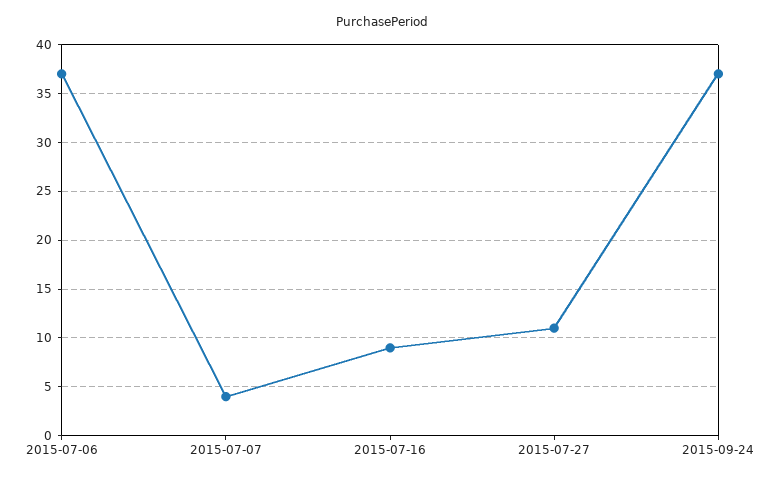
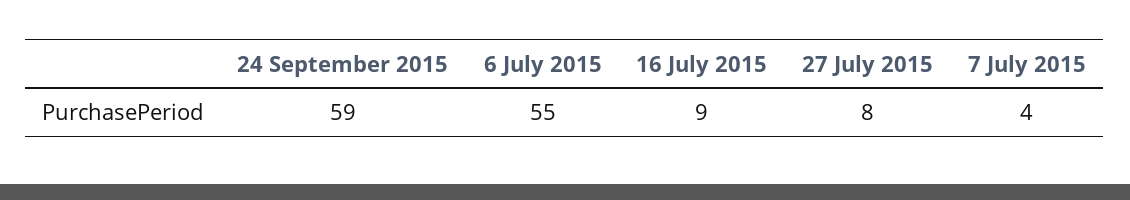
  {
-   "2015-07-06": 37,
+   "2015-07-06": 55,
    "2015-07-07": 4,
    "2015-07-16": 9,
-   "2015-07-27": 11,
+   "2015-07-27": 8,
-   "2015-09-24": 37
+   "2015-09-24": 59
  }

